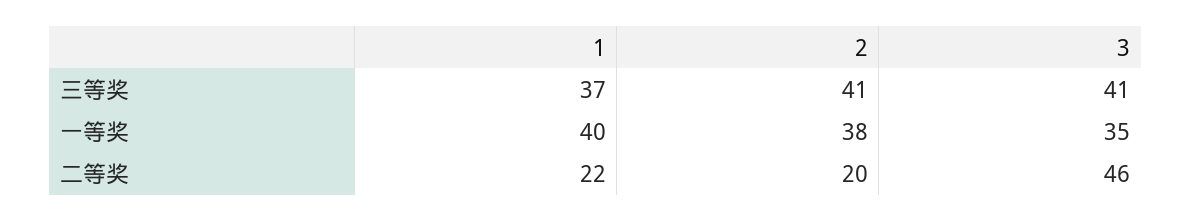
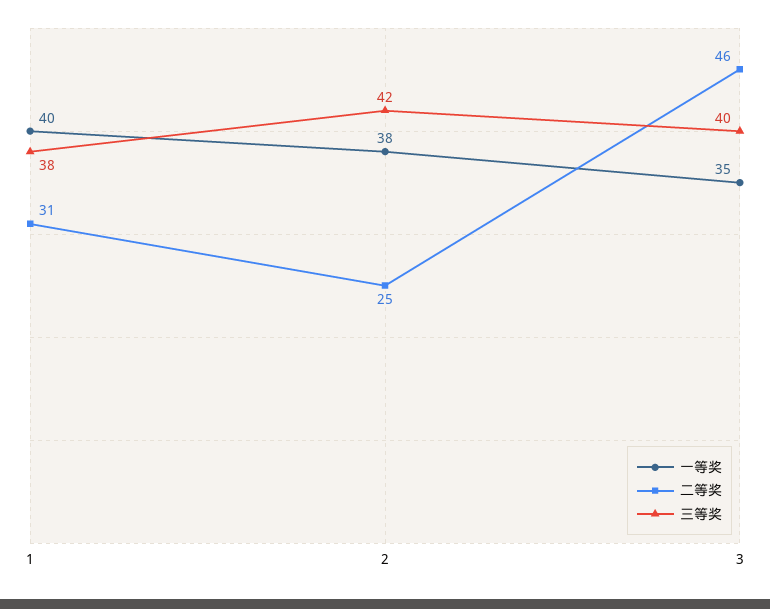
  {
    "三等奖": {
-     "1": 37,
+     "1": 38,
-     "2": 41,
+     "2": 42,
-     "3": 41
+     "3": 40
    },
    "一等奖": {
      "1": 40,
      "2": 38,
      "3": 35
    },
    "二等奖": {
-     "1": 22,
+     "1": 31,
-     "2": 20,
+     "2": 25,
      "3": 46
    }
  }

